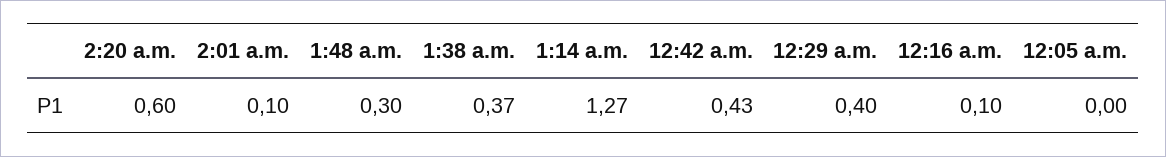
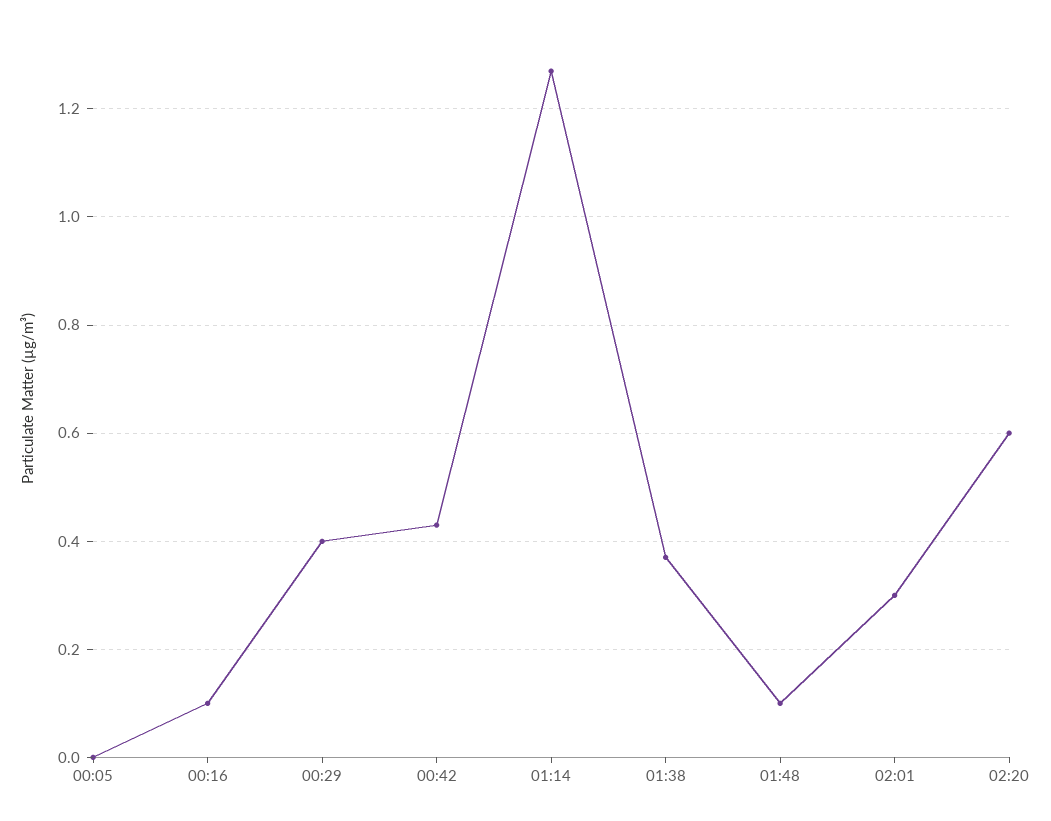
  {
    "2:20 a.m.": 0.6,
-   "2:01 a.m.": 0.1,
+   "2:01 a.m.": 0.3,
-   "1:48 a.m.": 0.3,
+   "1:48 a.m.": 0.1,
    "1:38 a.m.": 0.37,
    "1:14 a.m.": 1.27,
    "12:42 a.m.": 0.43,
    "12:29 a.m.": 0.4,
    "12:16 a.m.": 0.1,
    "12:05 a.m.": 0
  }

